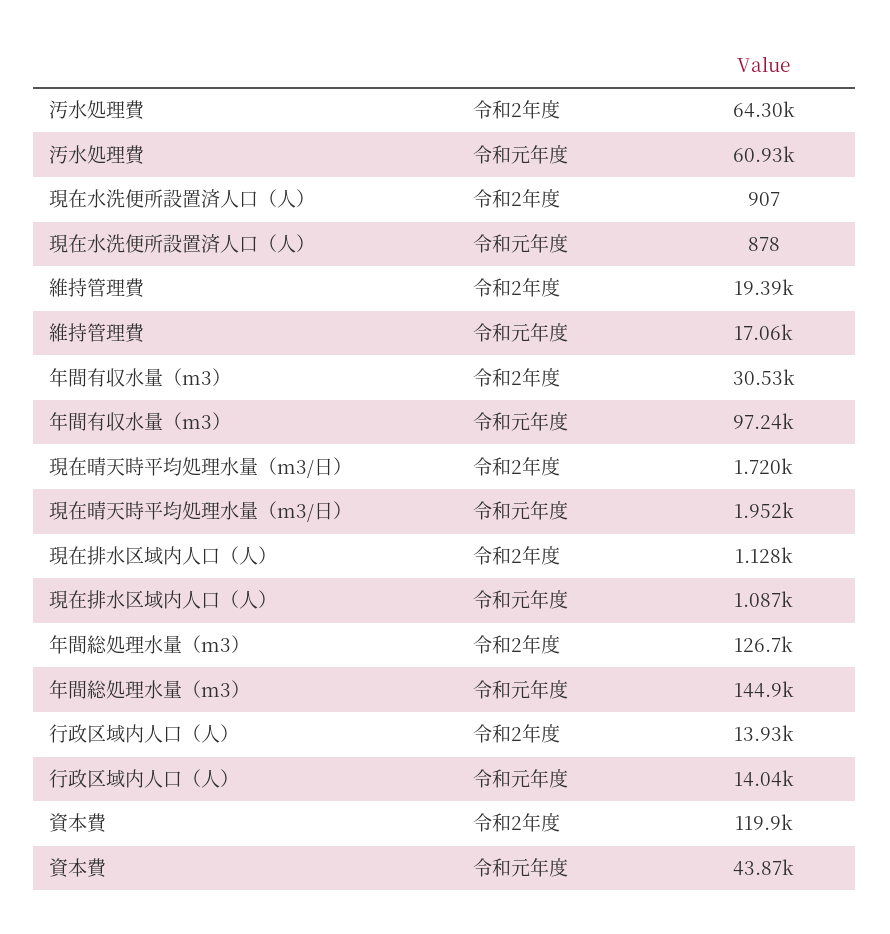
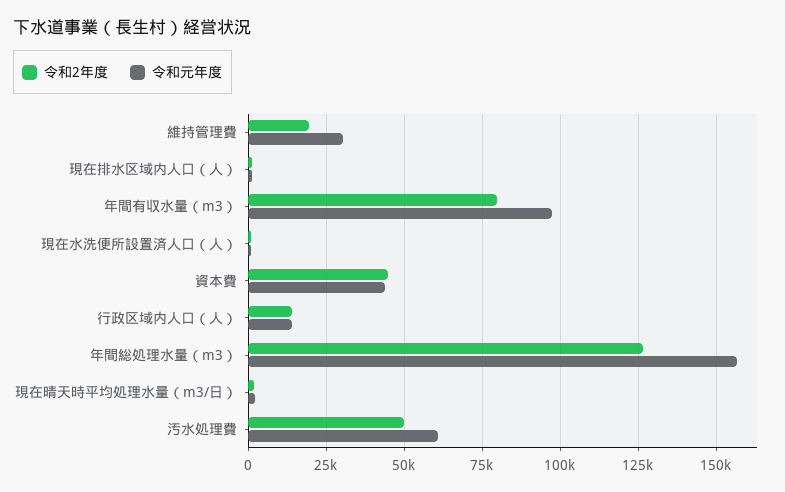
  {
    "令和2年度": {
-     "汚水処理費": 64300,
+     "汚水処理費": 50000,
      "現在水洗便所設置済人口（人）": 907,
      "維持管理費": 19390,
-     "年間有収水量（m3）": 30530,
+     "年間有収水量（m3）": 80000,
      "現在晴天時平均処理水量（m3/日）": 1720,
      "現在排水区域内人口（人）": 1128,
      "年間総処理水量（m3）": 126700,
      "行政区域内人口（人）": 13930,
-     "資本費": 119900
+     "資本費": 45000
    },
    "令和元年度": {
      "汚水処理費": 60930,
      "現在水洗便所設置済人口（人）": 878,
-     "維持管理費": 17060,
+     "維持管理費": 30000,
      "年間有収水量（m3）": 97240,
      "現在晴天時平均処理水量（m3/日）": 1952,
      "現在排水区域内人口（人）": 1087,
-     "年間総処理水量（m3）": 144900,
+     "年間総処理水量（m3）": 157500,
      "行政区域内人口（人）": 14040,
      "資本費": 43870
    }
  }

